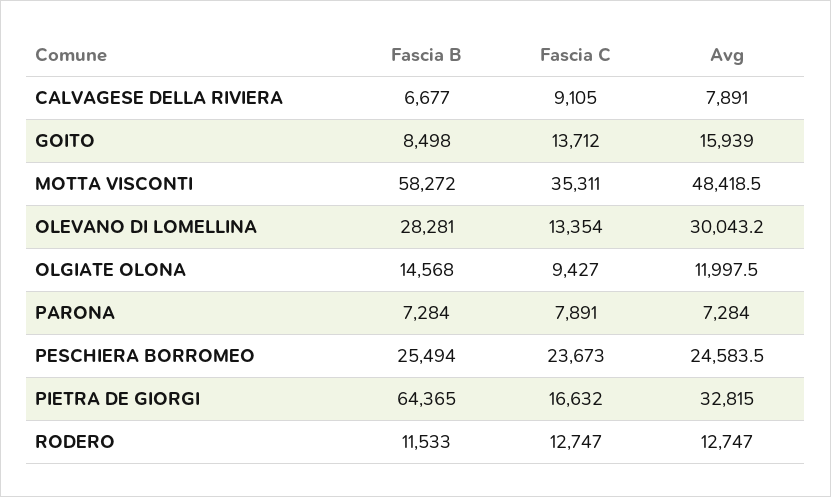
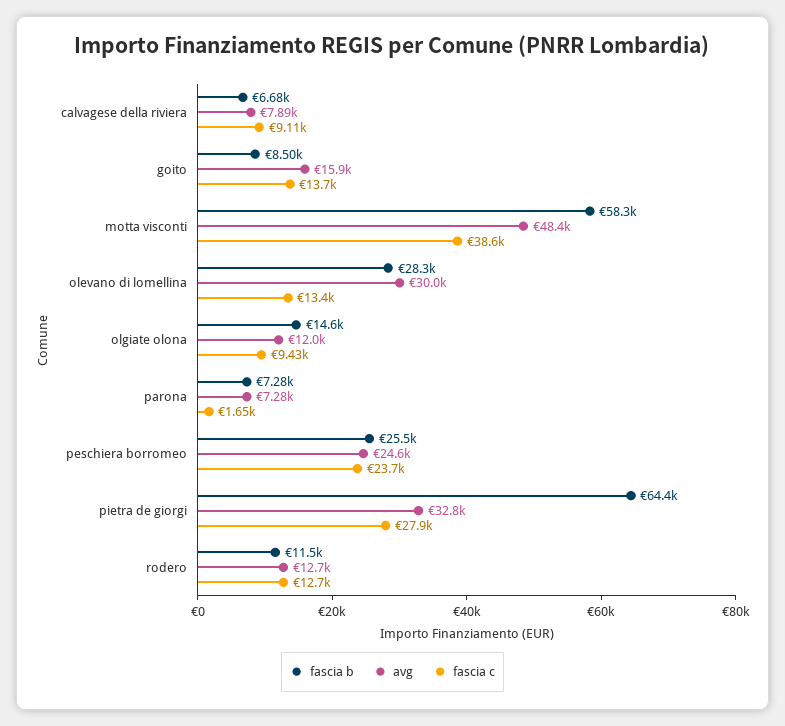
  {
    "Fascia B": {
      "CALVAGESE DELLA RIVIERA": 6677,
      "GOITO": 8498,
      "MOTTA VISCONTI": 58272,
      "OLEVANO DI LOMELLINA": 28281,
      "OLGIATE OLONA": 14568,
      "PARONA": 7284,
      "PESCHIERA BORROMEO": 25494,
      "PIETRA DE GIORGI": 64365,
      "RODERO": 11533
    },
    "Fascia C": {
      "CALVAGESE DELLA RIVIERA": 9105,
      "GOITO": 13712,
-     "MOTTA VISCONTI": 35311,
+     "MOTTA VISCONTI": 38600,
      "OLEVANO DI LOMELLINA": 13354,
      "OLGIATE OLONA": 9427,
-     "PARONA": 7891,
+     "PARONA": 1650,
      "PESCHIERA BORROMEO": 23673,
-     "PIETRA DE GIORGI": 16632,
+     "PIETRA DE GIORGI": 27900,
      "RODERO": 12747
    },
    "Avg": {
      "CALVAGESE DELLA RIVIERA": 7891,
      "GOITO": 15939,
      "MOTTA VISCONTI": 48418.5,
      "OLEVANO DI LOMELLINA": 30043.2,
      "OLGIATE OLONA": 11997.5,
      "PARONA": 7284,
      "PESCHIERA BORROMEO": 24583.5,
      "PIETRA DE GIORGI": 32815,
      "RODERO": 12747
    }
  }

